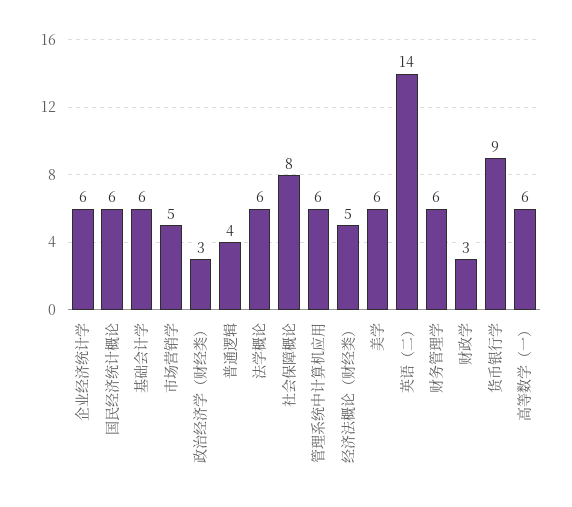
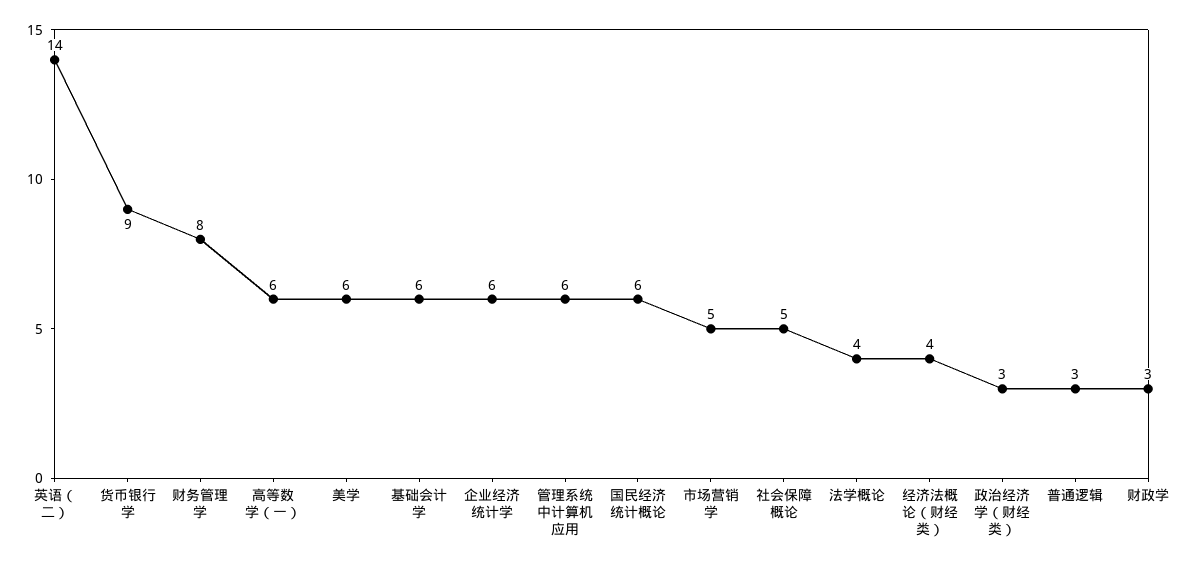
  {
    "企业经济统计学": 6,
    "国民经济统计概论": 6,
    "基础会计学": 6,
    "市场营销学": 5,
    "政治经济学（财经类）": 3,
-   "普通逻辑": 4,
+   "普通逻辑": 3,
-   "法学概论": 6,
+   "法学概论": 4,
-   "社会保障概论": 8,
+   "社会保障概论": 5,
    "管理系统中计算机应用": 6,
-   "经济法概论（财经类）": 5,
+   "经济法概论（财经类）": 4,
    "美学": 6,
    "英语（二）": 14,
-   "财务管理学": 6,
+   "财务管理学": 8,
    "财政学": 3,
    "货币银行学": 9,
    "高等数学（一）": 6
  }

